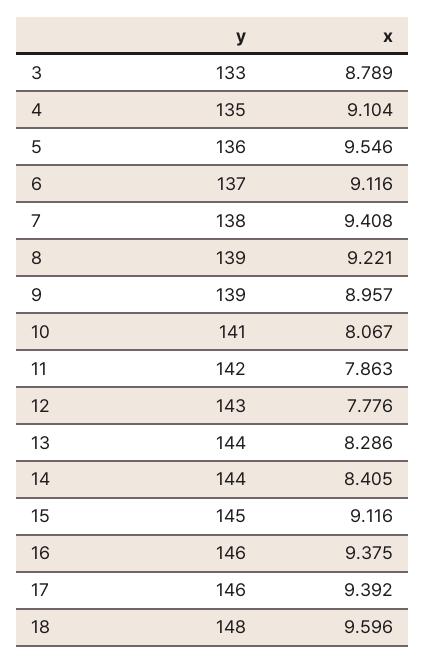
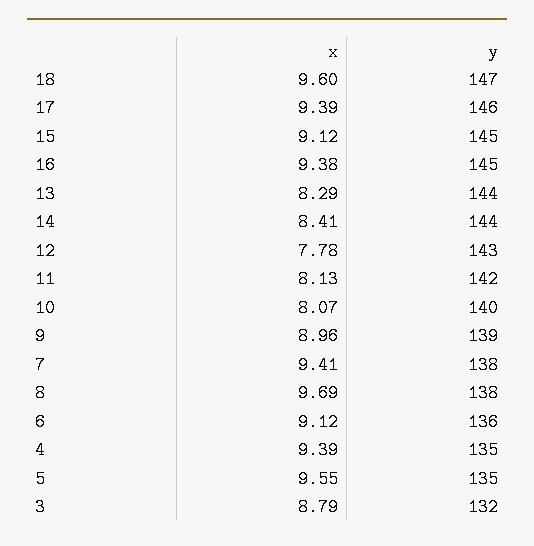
  {
    "y": {
-     "3": 133,
+     "3": 132,
      "4": 135,
-     "5": 136,
+     "5": 135,
-     "6": 137,
+     "6": 136,
      "7": 138,
-     "8": 139,
+     "8": 138,
      "9": 139,
-     "10": 141,
+     "10": 140,
      "11": 142,
      "12": 143,
      "13": 144,
      "14": 144,
      "15": 145,
-     "16": 146,
+     "16": 145,
      "17": 146,
-     "18": 148
+     "18": 147
    },
    "x": {
      "3": 8.789,
-     "4": 9.104,
+     "4": 9.39,
      "5": 9.546,
      "6": 9.116,
      "7": 9.408,
-     "8": 9.221,
+     "8": 9.69,
      "9": 8.957,
      "10": 8.067,
-     "11": 7.863,
+     "11": 8.13,
      "12": 7.776,
      "13": 8.286,
      "14": 8.405,
      "15": 9.116,
      "16": 9.375,
      "17": 9.392,
      "18": 9.596
    }
  }

